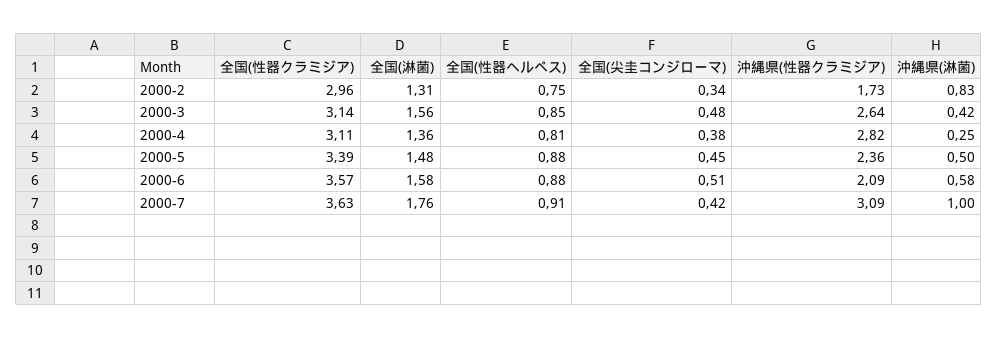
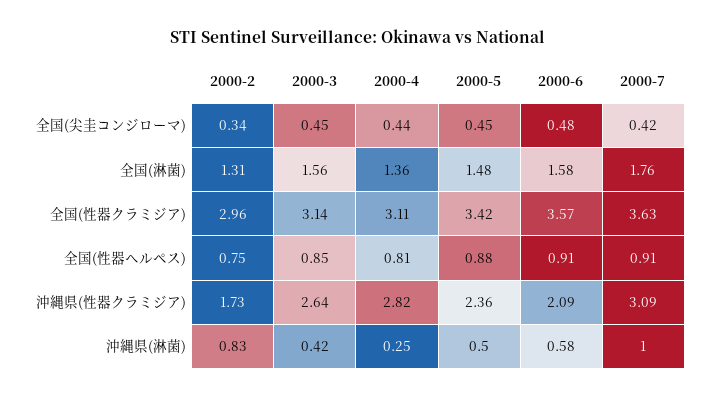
  {
    "全国(性器クラミジア)": {
      "2000-2": 2.96,
      "2000-3": 3.14,
      "2000-4": 3.11,
-     "2000-5": 3.39,
+     "2000-5": 3.42,
      "2000-6": 3.57,
      "2000-7": 3.63
    },
    "全国(淋菌)": {
      "2000-2": 1.31,
      "2000-3": 1.56,
      "2000-4": 1.36,
      "2000-5": 1.48,
      "2000-6": 1.58,
      "2000-7": 1.76
    },
    "全国(性器ヘルペス)": {
      "2000-2": 0.75,
      "2000-3": 0.85,
      "2000-4": 0.81,
      "2000-5": 0.88,
-     "2000-6": 0.88,
+     "2000-6": 0.91,
      "2000-7": 0.91
    },
    "全国(尖圭コンジローマ)": {
      "2000-2": 0.34,
-     "2000-3": 0.48,
+     "2000-3": 0.45,
-     "2000-4": 0.38,
+     "2000-4": 0.44,
      "2000-5": 0.45,
-     "2000-6": 0.51,
+     "2000-6": 0.48,
      "2000-7": 0.42
    },
    "沖縄県(性器クラミジア)": {
      "2000-2": 1.73,
      "2000-3": 2.64,
      "2000-4": 2.82,
      "2000-5": 2.36,
      "2000-6": 2.09,
      "2000-7": 3.09
    },
    "沖縄県(淋菌)": {
      "2000-2": 0.83,
      "2000-3": 0.42,
      "2000-4": 0.25,
      "2000-5": 0.5,
      "2000-6": 0.58,
      "2000-7": 1
    }
  }

